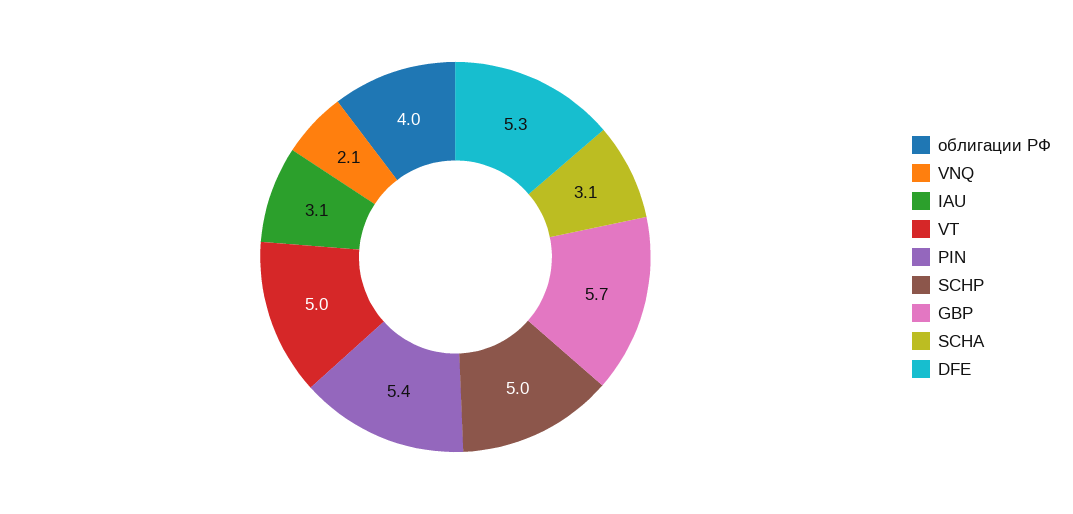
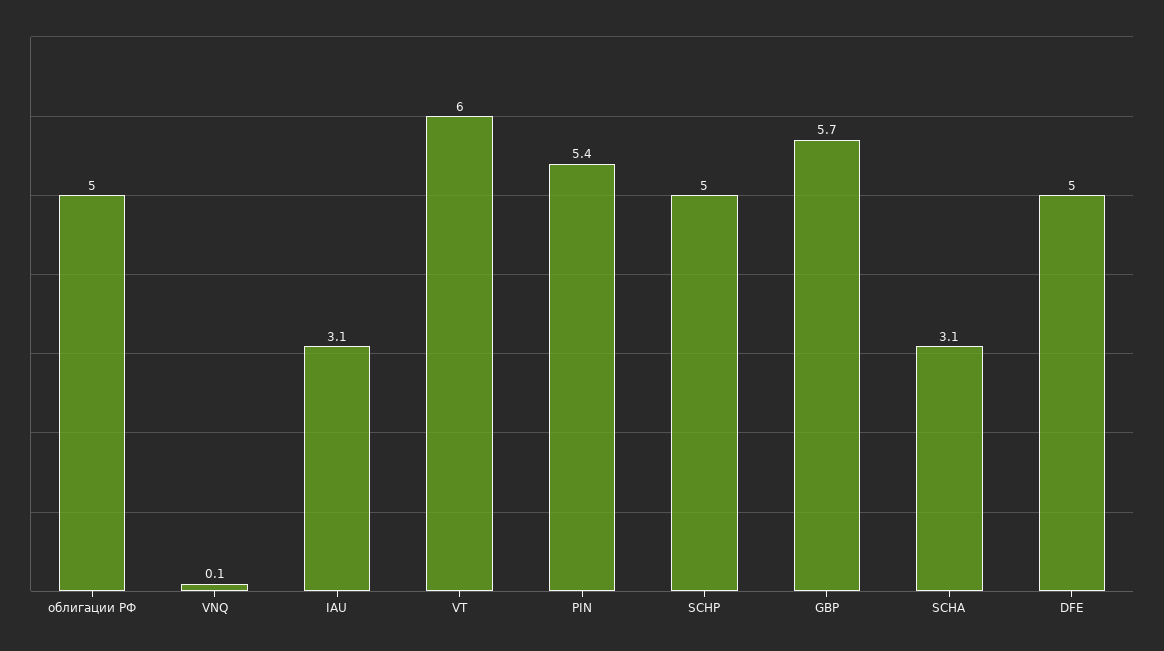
  {
-   "облигации РФ": 4,
+   "облигации РФ": 5,
-   "VNQ": 2.1,
+   "VNQ": 0.1,
    "IAU": 3.1,
-   "VT": 5,
+   "VT": 6,
    "PIN": 5.4,
    "SCHP": 5,
    "GBP": 5.7,
    "SCHA": 3.1,
-   "DFE": 5.3
+   "DFE": 5
  }

